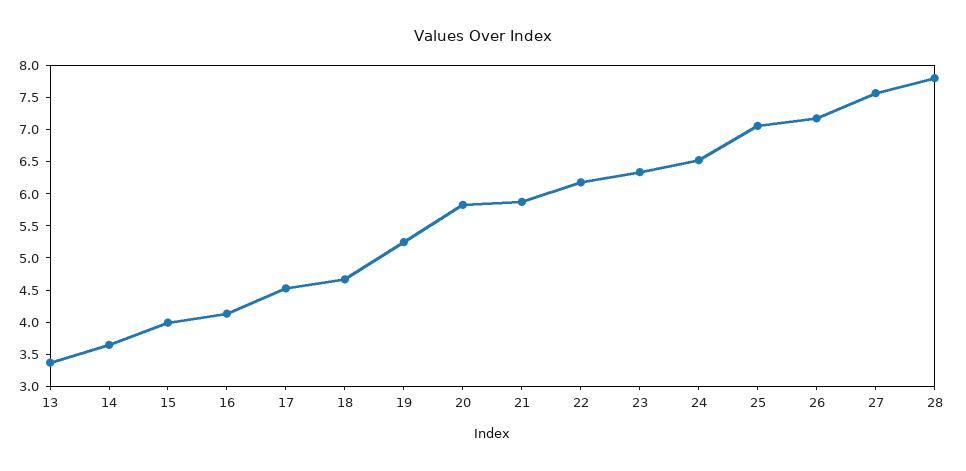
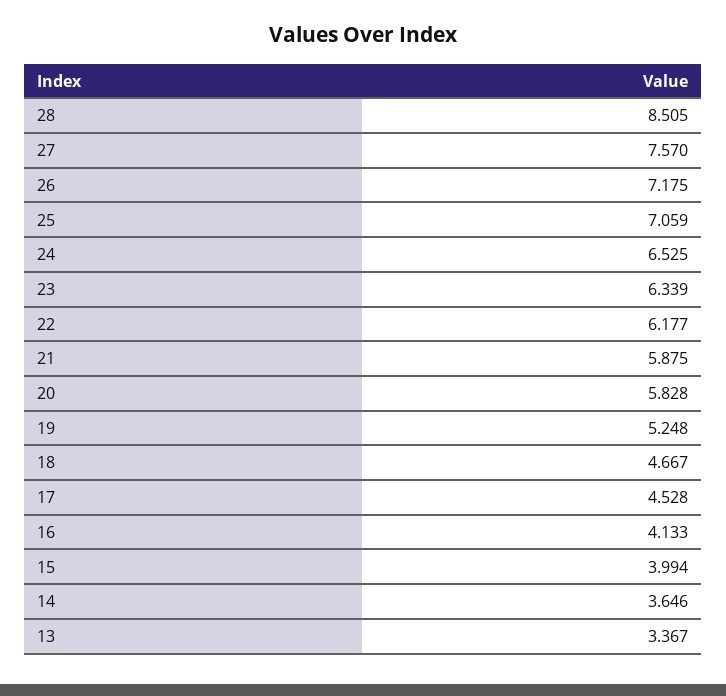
  {
    "13": 3.367,
    "14": 3.646,
    "15": 3.994,
    "16": 4.133,
    "17": 4.528,
    "18": 4.667,
    "19": 5.248,
    "20": 5.828,
    "21": 5.875,
    "22": 6.177,
    "23": 6.339,
    "24": 6.525,
    "25": 7.059,
    "26": 7.175,
    "27": 7.57,
-   "28": 7.75
+   "28": 8.505
  }

